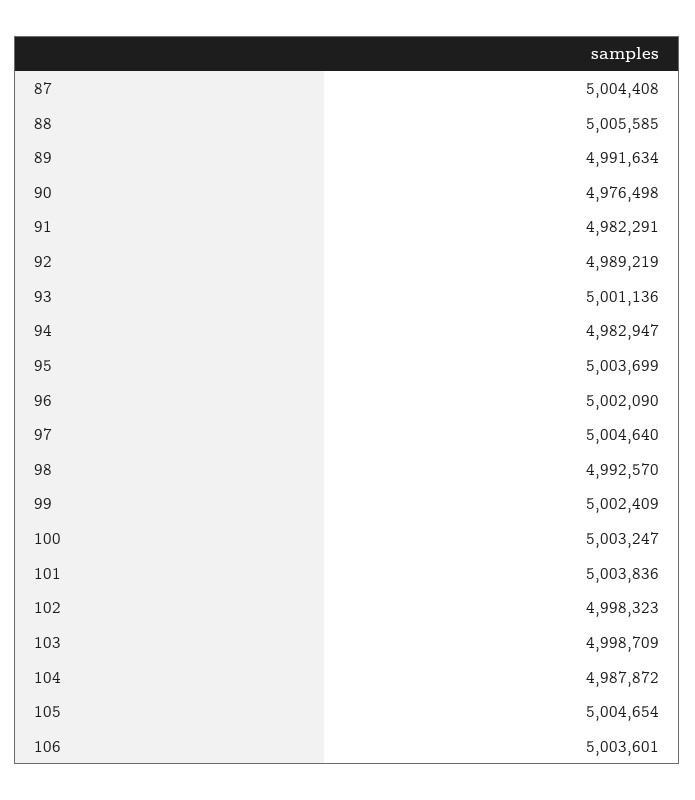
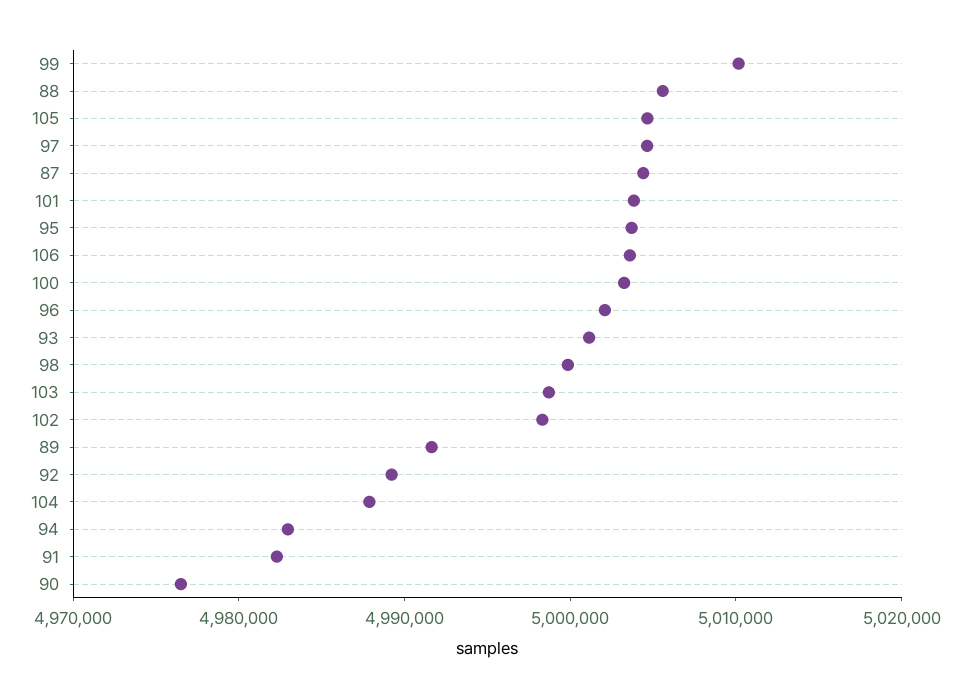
  {
    "87": 5004408,
    "88": 5005585,
    "89": 4991634,
    "90": 4976498,
    "91": 4982291,
    "92": 4989219,
    "93": 5001136,
    "94": 4982947,
    "95": 5003699,
    "96": 5002090,
    "97": 5004640,
-   "98": 4992570,
+   "98": 5000000,
-   "99": 5002409,
+   "99": 5010000,
    "100": 5003247,
    "101": 5003836,
    "102": 4998323,
    "103": 4998709,
    "104": 4987872,
    "105": 5004654,
    "106": 5003601
  }

